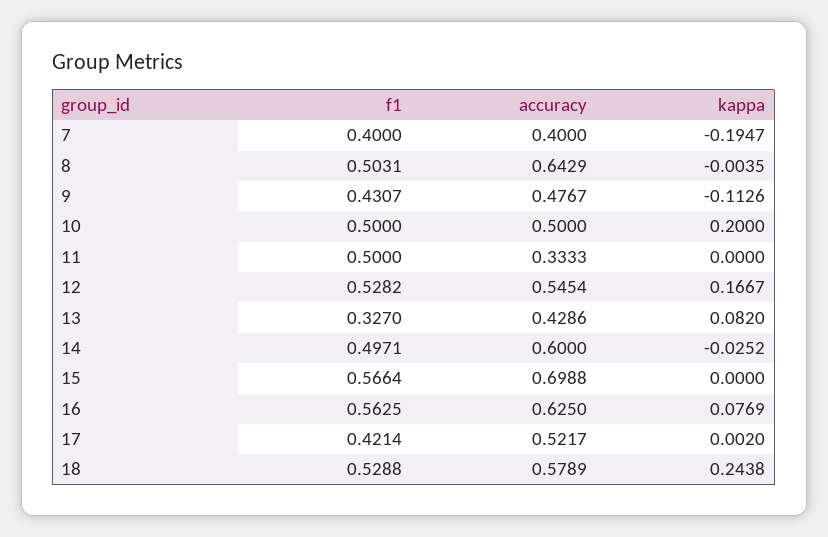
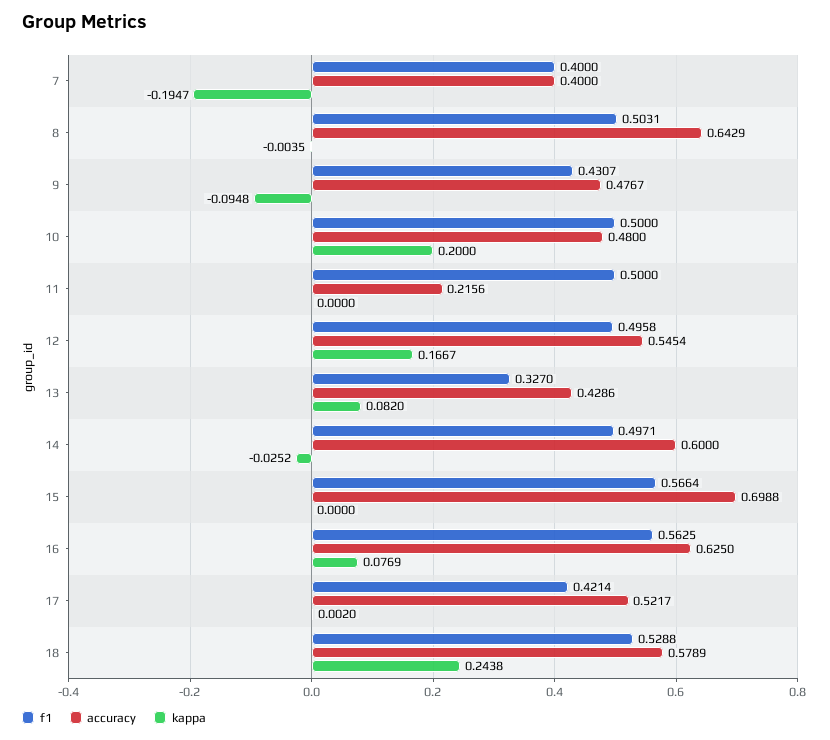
  {
    "f1": {
      "7": 0.4,
      "8": 0.5031,
      "9": 0.4307,
      "10": 0.5,
      "11": 0.5,
-     "12": 0.5282,
+     "12": 0.4958,
      "13": 0.327,
      "14": 0.4971,
      "15": 0.5664,
      "16": 0.5625,
      "17": 0.4214,
      "18": 0.5288
    },
    "accuracy": {
      "7": 0.4,
      "8": 0.6429,
      "9": 0.4767,
-     "10": 0.5,
+     "10": 0.48,
-     "11": 0.3333,
+     "11": 0.2156,
      "12": 0.5454,
      "13": 0.4286,
      "14": 0.6,
      "15": 0.6988,
      "16": 0.625,
      "17": 0.5217,
      "18": 0.5789
    },
    "kappa": {
      "7": -0.1947,
      "8": -0.0035,
-     "9": -0.1126,
+     "9": -0.0948,
      "10": 0.2,
      "11": 0,
      "12": 0.1667,
      "13": 0.082,
      "14": -0.0252,
      "15": 0,
      "16": 0.0769,
      "17": 0.002,
      "18": 0.2438
    }
  }

